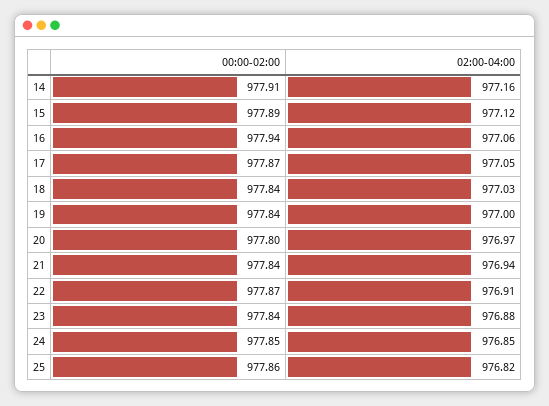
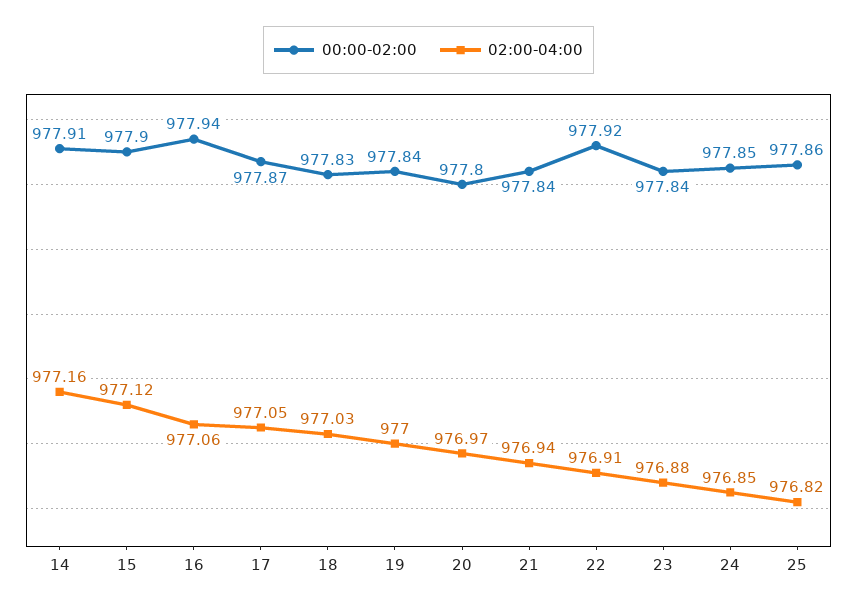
  {
    "00:00-02:00": {
      "14": 977.91,
-     "15": 977.89,
+     "15": 977.9,
      "16": 977.94,
      "17": 977.87,
-     "18": 977.84,
+     "18": 977.83,
      "19": 977.84,
      "20": 977.8,
      "21": 977.84,
-     "22": 977.87,
+     "22": 977.92,
      "23": 977.84,
      "24": 977.85,
      "25": 977.86
    },
    "02:00-04:00": {
      "14": 977.16,
      "15": 977.12,
      "16": 977.06,
      "17": 977.05,
      "18": 977.03,
      "19": 977,
      "20": 976.97,
      "21": 976.94,
      "22": 976.91,
      "23": 976.88,
      "24": 976.85,
      "25": 976.82
    }
  }

